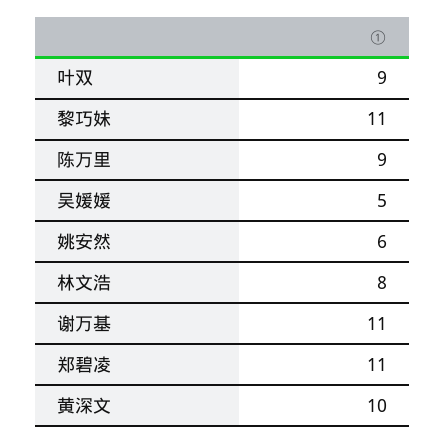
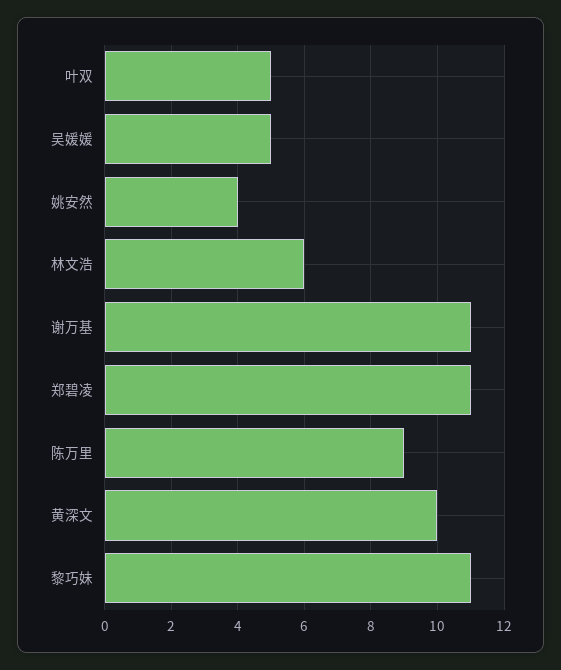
  {
-   "叶双": 9,
+   "叶双": 5,
    "黎巧妹": 11,
    "陈万里": 9,
    "吴媛媛": 5,
-   "姚安然": 6,
+   "姚安然": 4,
-   "林文浩": 8,
+   "林文浩": 6,
    "谢万基": 11,
    "郑碧凌": 11,
    "黄深文": 10
  }

